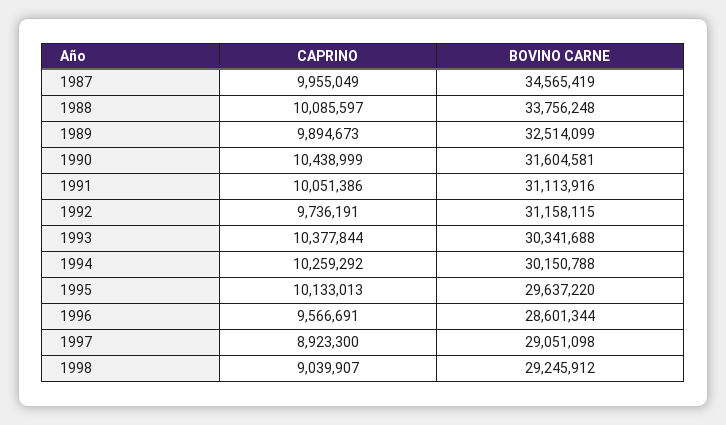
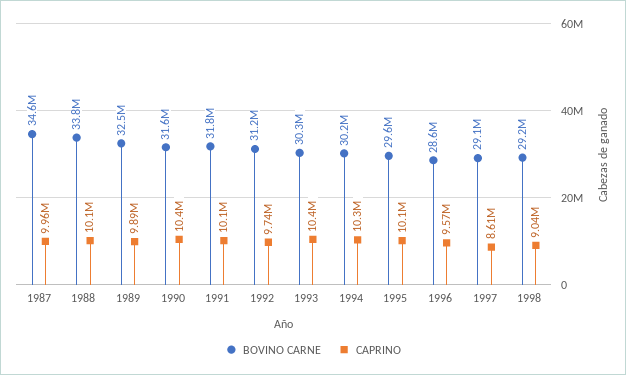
  {
    "CAPRINO": {
      "1987": 9955049,
      "1988": 10085597,
      "1989": 9894673,
      "1990": 10438999,
      "1991": 10051386,
      "1992": 9736191,
      "1993": 10377844,
      "1994": 10259292,
      "1995": 10133013,
      "1996": 9566691,
-     "1997": 8923300,
+     "1997": 8610000,
      "1998": 9039907
    },
    "BOVINO CARNE": {
      "1987": 34565419,
      "1988": 33756248,
      "1989": 32514099,
      "1990": 31604581,
-     "1991": 31113916,
+     "1991": 31800000,
      "1992": 31158115,
      "1993": 30341688,
      "1994": 30150788,
      "1995": 29637220,
      "1996": 28601344,
      "1997": 29051098,
      "1998": 29245912
    }
  }

